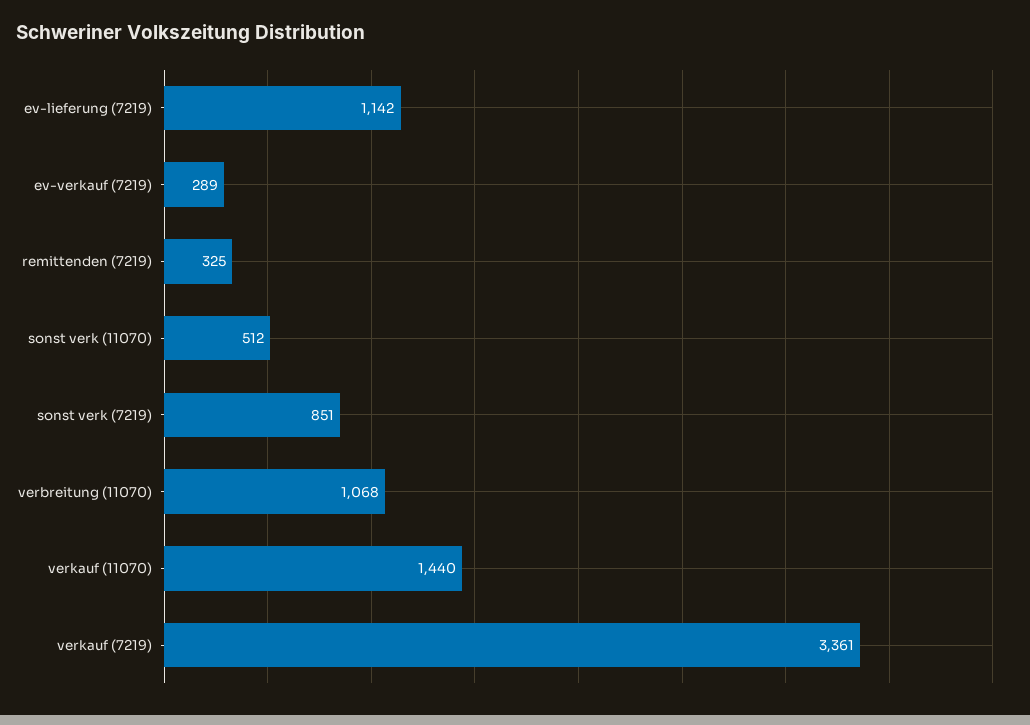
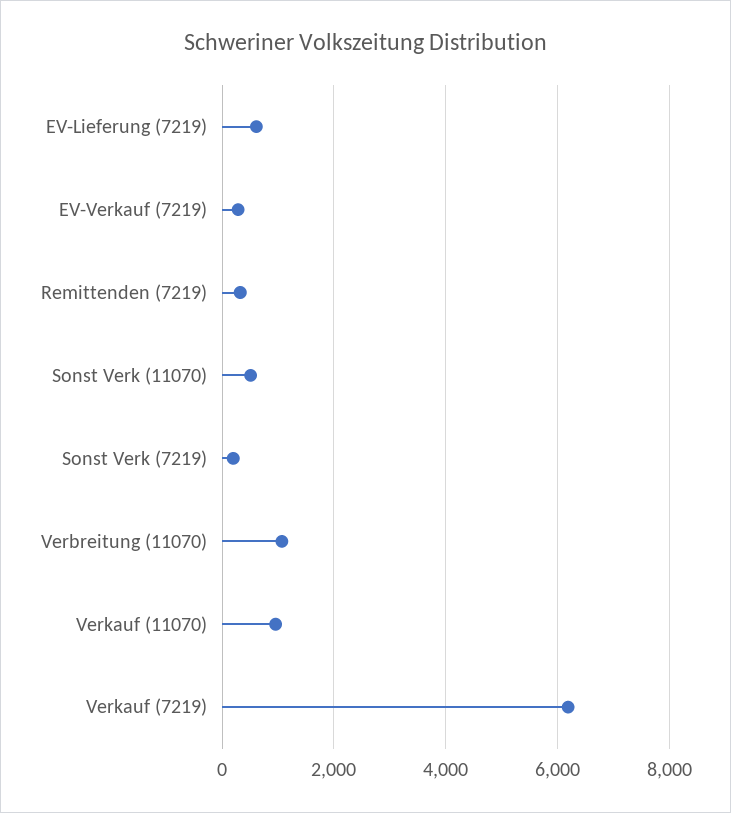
  {
-   "ev-lieferung (7219)": 1142,
+   "ev-lieferung (7219)": 600,
    "ev-verkauf (7219)": 289,
    "remittenden (7219)": 325,
    "sonst verk (11070)": 512,
-   "sonst verk (7219)": 851,
+   "sonst verk (7219)": 200,
    "verbreitung (11070)": 1068,
-   "verkauf (11070)": 1440,
+   "verkauf (11070)": 1000,
-   "verkauf (7219)": 3361
+   "verkauf (7219)": 6200
  }

